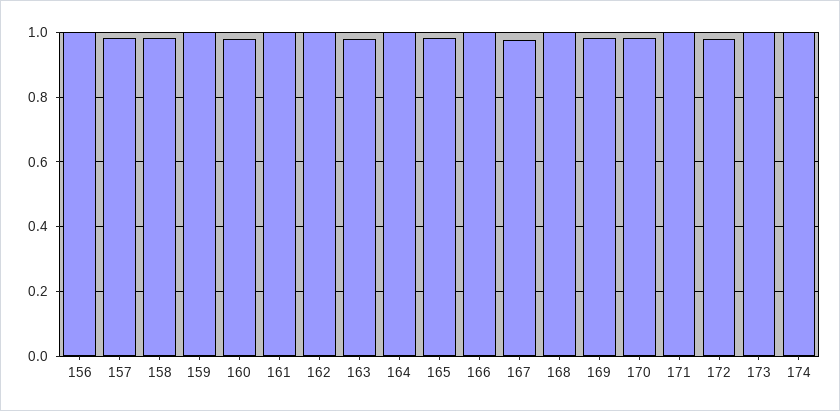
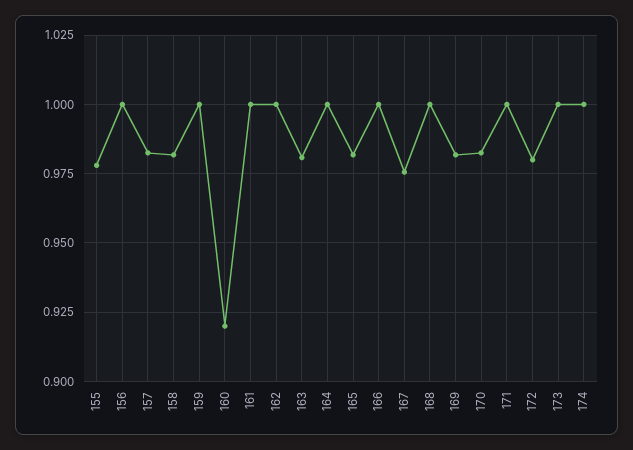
  {
    "156": 1,
    "157": 0.9825,
    "158": 0.9825,
    "159": 1,
-   "160": 0.98,
+   "160": 0.92,
    "161": 1,
    "162": 1,
    "163": 0.98,
    "164": 1,
    "165": 0.9825,
    "166": 1,
    "167": 0.975,
    "168": 1,
    "169": 0.9825,
    "170": 0.9825,
    "171": 1,
    "172": 0.98,
    "173": 1,
-   "174": 1
+   "174": 1,
+   "155": 0.9775
  }

